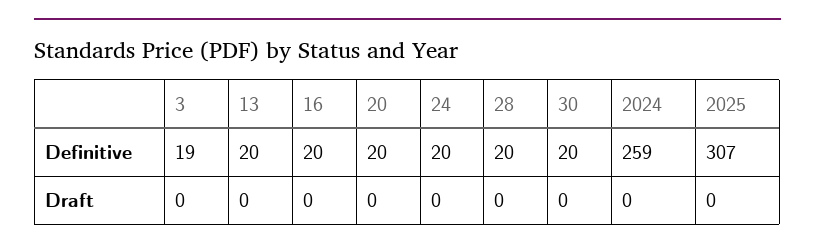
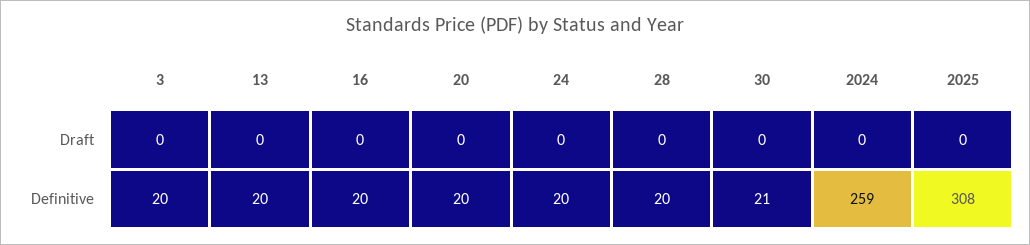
  {
    "3": {
-     "Definitive": 19,
+     "Definitive": 20,
      "Draft": 0
    },
    "13": {
      "Definitive": 20,
      "Draft": 0
    },
    "16": {
      "Definitive": 20,
      "Draft": 0
    },
    "20": {
      "Definitive": 20,
      "Draft": 0
    },
    "24": {
      "Definitive": 20,
      "Draft": 0
    },
    "28": {
      "Definitive": 20,
      "Draft": 0
    },
    "30": {
-     "Definitive": 20,
+     "Definitive": 21,
      "Draft": 0
    },
    "2024": {
      "Definitive": 259,
      "Draft": 0
    },
    "2025": {
-     "Definitive": 307,
+     "Definitive": 308,
      "Draft": 0
    }
  }

